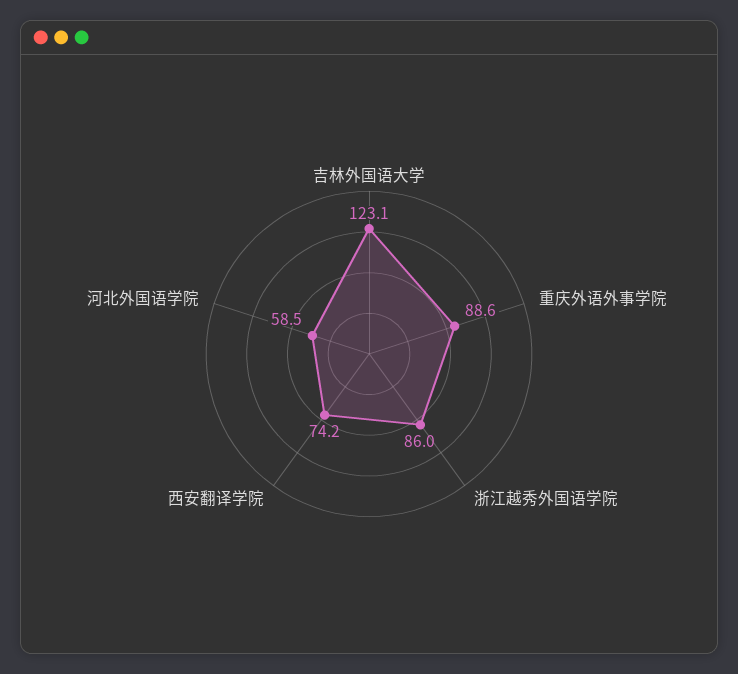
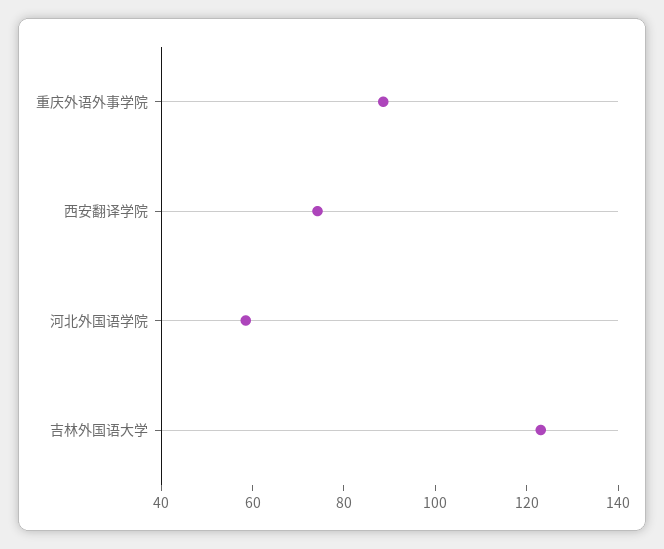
  {
    "吉林外国语大学": 123.1,
    "重庆外语外事学院": 88.6,
-   "浙江越秀外国语学院": 86,
    "西安翻译学院": 74.2,
    "河北外国语学院": 58.5
  }

